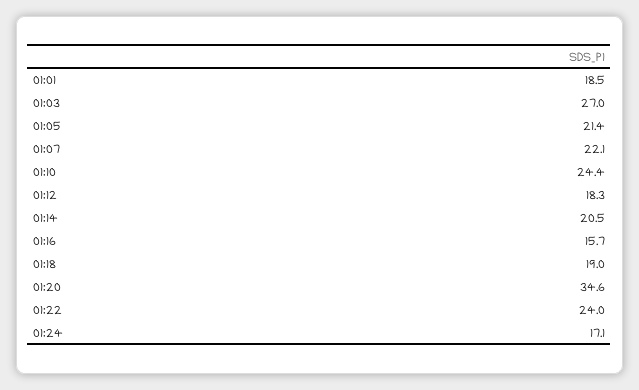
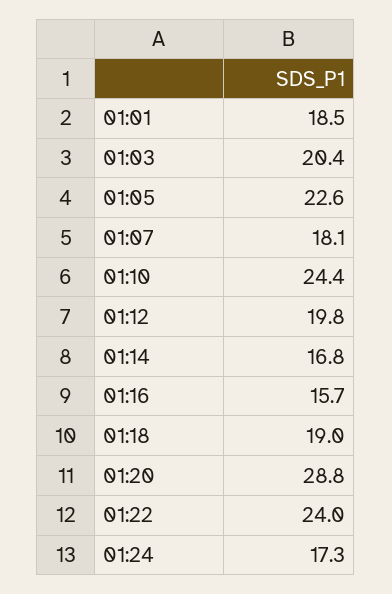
  {
    "01:01": 18.5,
-   "01:03": 27,
+   "01:03": 20.4,
-   "01:05": 21.4,
+   "01:05": 22.6,
-   "01:07": 22.1,
+   "01:07": 18.1,
    "01:10": 24.4,
-   "01:12": 18.3,
+   "01:12": 19.8,
-   "01:14": 20.5,
+   "01:14": 16.8,
    "01:16": 15.7,
    "01:18": 19,
-   "01:20": 34.6,
+   "01:20": 28.8,
    "01:22": 24,
-   "01:24": 17.1
+   "01:24": 17.3
  }

